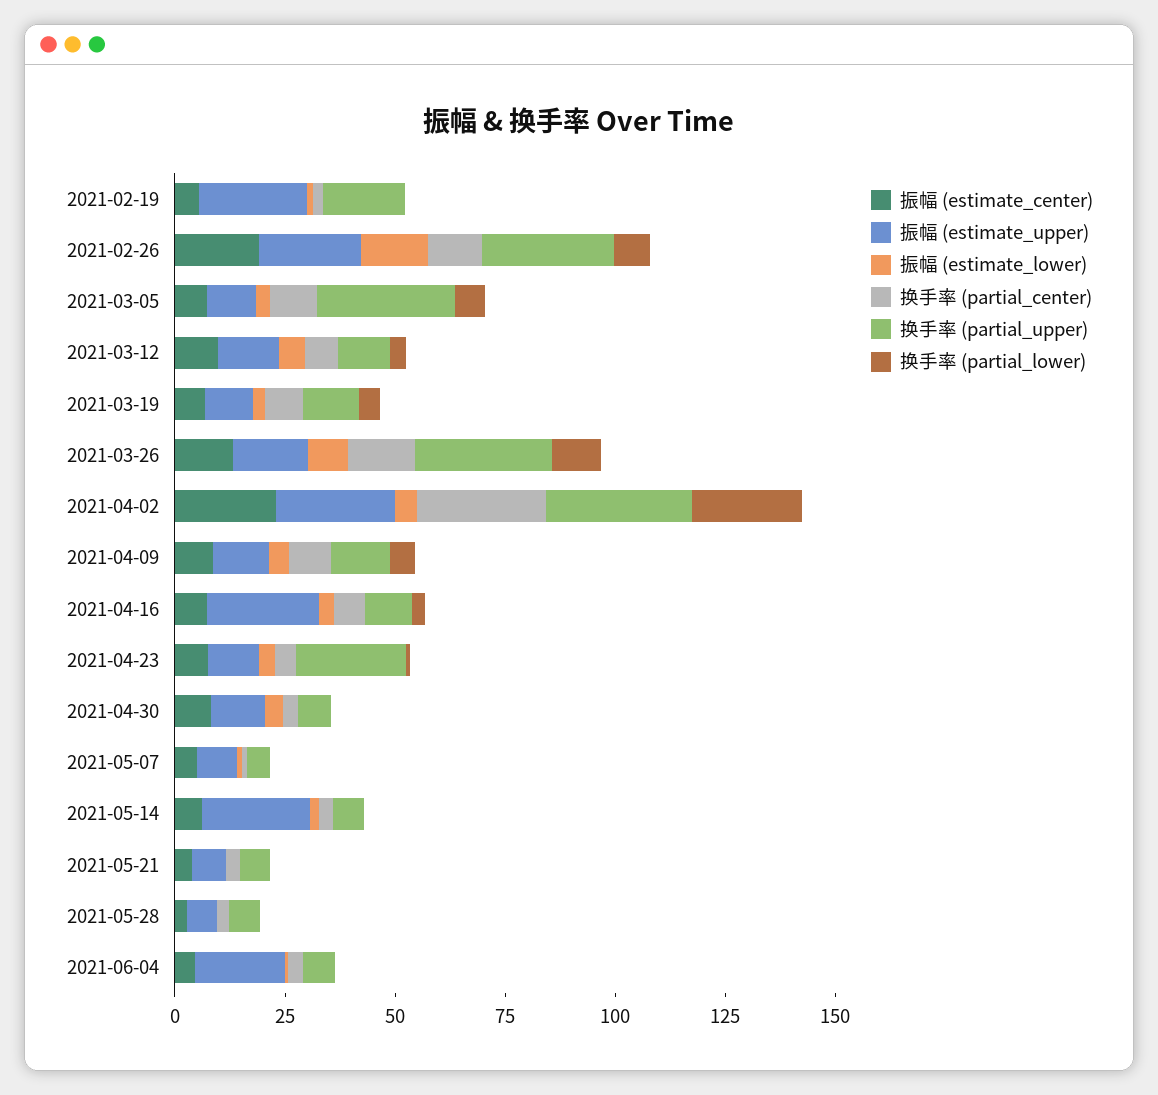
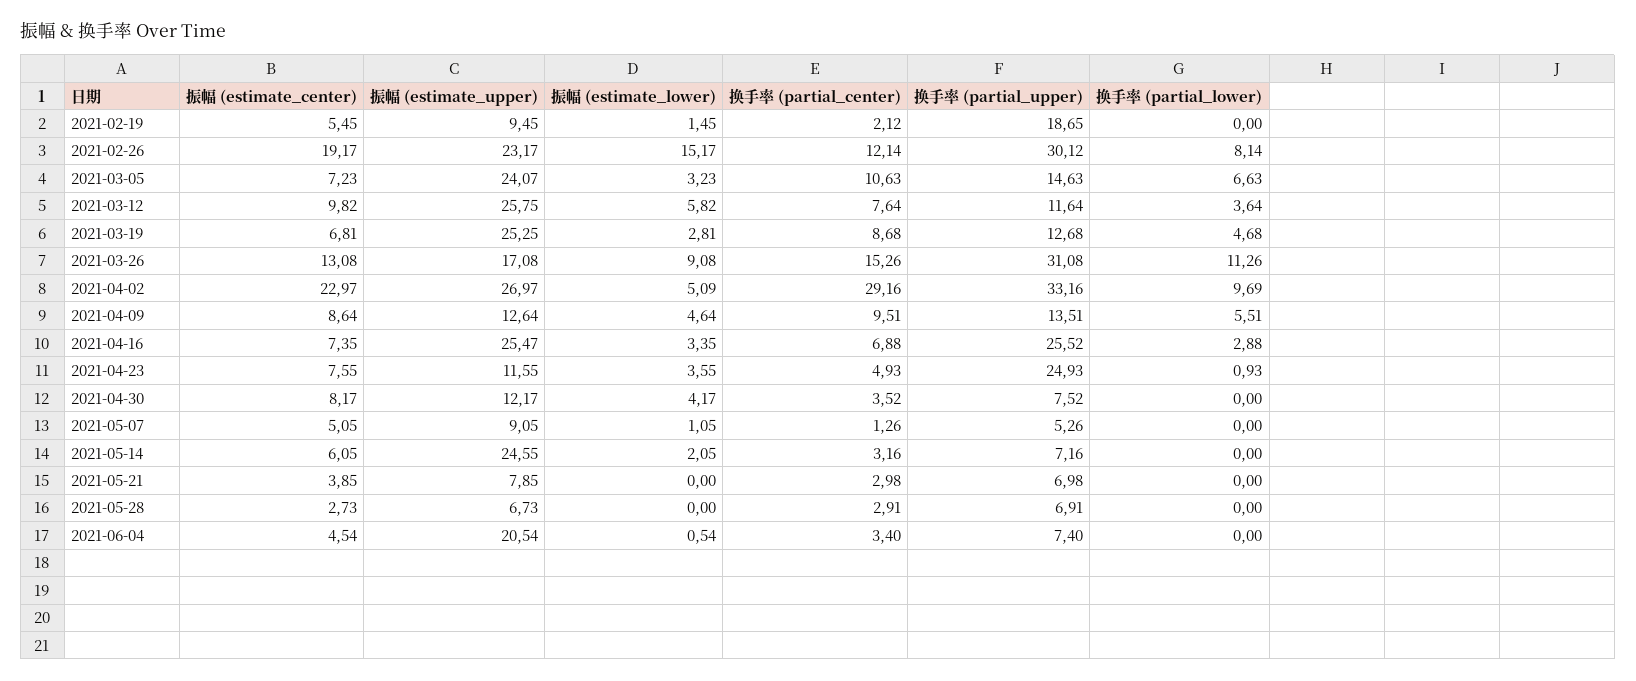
  {
    "振幅 (estimate_center)": {
      "2021-02-19": 5.45,
      "2021-02-26": 19.17,
      "2021-03-05": 7.23,
      "2021-03-12": 9.82,
      "2021-03-19": 6.81,
      "2021-03-26": 13.08,
      "2021-04-02": 22.97,
      "2021-04-09": 8.64,
      "2021-04-16": 7.35,
      "2021-04-23": 7.55,
      "2021-04-30": 8.17,
      "2021-05-07": 5.05,
      "2021-05-14": 6.05,
      "2021-05-21": 3.85,
      "2021-05-28": 2.73,
      "2021-06-04": 4.54
    },
    "振幅 (estimate_upper)": {
-     "2021-02-19": 25,
+     "2021-02-19": 9.45,
      "2021-02-26": 23.17,
-     "2021-03-05": 10,
+     "2021-03-05": 24.07,
-     "2021-03-12": 15,
+     "2021-03-12": 25.75,
-     "2021-03-19": 10,
+     "2021-03-19": 25.25,
      "2021-03-26": 17.08,
      "2021-04-02": 26.97,
      "2021-04-09": 12.64,
      "2021-04-16": 25.47,
      "2021-04-23": 11.55,
      "2021-04-30": 12.17,
      "2021-05-07": 9.05,
      "2021-05-14": 24.55,
      "2021-05-21": 7.85,
      "2021-05-28": 6.73,
      "2021-06-04": 20.54
    },
    "振幅 (estimate_lower)": {
      "2021-02-19": 1.45,
      "2021-02-26": 15.17,
      "2021-03-05": 3.23,
      "2021-03-12": 5.82,
      "2021-03-19": 2.81,
      "2021-03-26": 9.08,
      "2021-04-02": 5.09,
      "2021-04-09": 4.64,
      "2021-04-16": 3.35,
      "2021-04-23": 3.55,
      "2021-04-30": 4.17,
      "2021-05-07": 1.05,
      "2021-05-14": 2.05,
      "2021-05-21": 0,
      "2021-05-28": 0,
      "2021-06-04": 0.54
    },
    "换手率 (partial_center)": {
      "2021-02-19": 2.12,
      "2021-02-26": 12.14,
      "2021-03-05": 10.63,
      "2021-03-12": 7.64,
      "2021-03-19": 8.68,
      "2021-03-26": 15.26,
      "2021-04-02": 29.16,
      "2021-04-09": 9.51,
      "2021-04-16": 6.88,
      "2021-04-23": 4.93,
      "2021-04-30": 3.52,
      "2021-05-07": 1.26,
      "2021-05-14": 3.16,
      "2021-05-21": 2.98,
      "2021-05-28": 2.91,
      "2021-06-04": 3.4
    },
    "换手率 (partial_upper)": {
      "2021-02-19": 18.65,
      "2021-02-26": 30.12,
-     "2021-03-05": 30,
+     "2021-03-05": 14.63,
      "2021-03-12": 11.64,
      "2021-03-19": 12.68,
      "2021-03-26": 31.08,
      "2021-04-02": 33.16,
      "2021-04-09": 13.51,
-     "2021-04-16": 10,
+     "2021-04-16": 25.52,
      "2021-04-23": 24.93,
      "2021-04-30": 7.52,
      "2021-05-07": 5.26,
      "2021-05-14": 7.16,
      "2021-05-21": 6.98,
      "2021-05-28": 6.91,
      "2021-06-04": 7.4
    },
    "换手率 (partial_lower)": {
      "2021-02-19": 0,
      "2021-02-26": 8.14,
      "2021-03-05": 6.63,
      "2021-03-12": 3.64,
      "2021-03-19": 4.68,
      "2021-03-26": 11.26,
-     "2021-04-02": 25,
+     "2021-04-02": 9.69,
      "2021-04-09": 5.51,
      "2021-04-16": 2.88,
      "2021-04-23": 0.93,
      "2021-04-30": 0,
      "2021-05-07": 0,
      "2021-05-14": 0,
      "2021-05-21": 0,
      "2021-05-28": 0,
      "2021-06-04": 0
    }
  }

